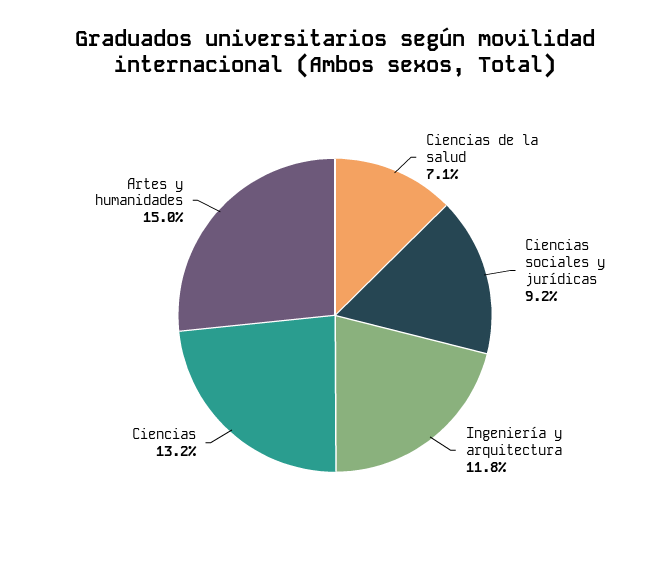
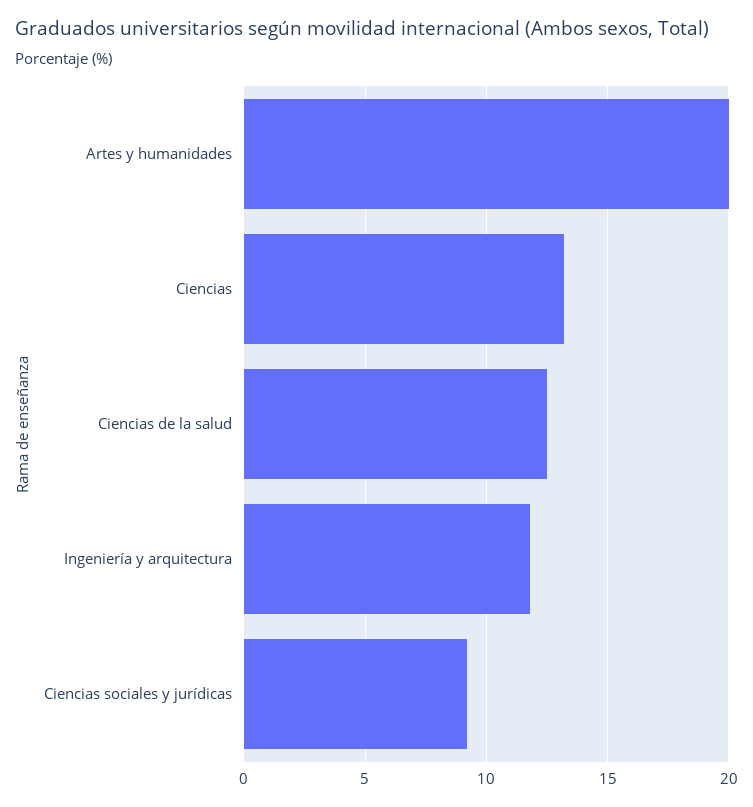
  {
-   "Ciencias de la salud": 7.1,
+   "Ciencias de la salud": 12.5,
    "Ciencias sociales y jurídicas": 9.2,
    "Ingeniería y arquitectura": 11.8,
    "Ciencias": 13.2,
-   "Artes y humanidades": 15
+   "Artes y humanidades": 20
  }

